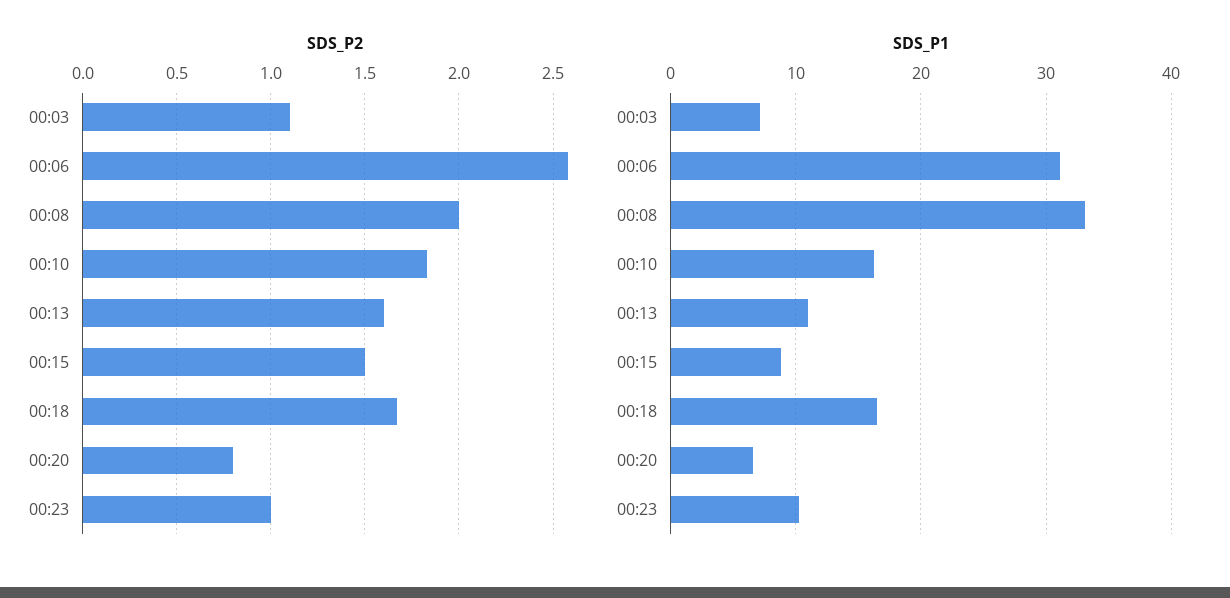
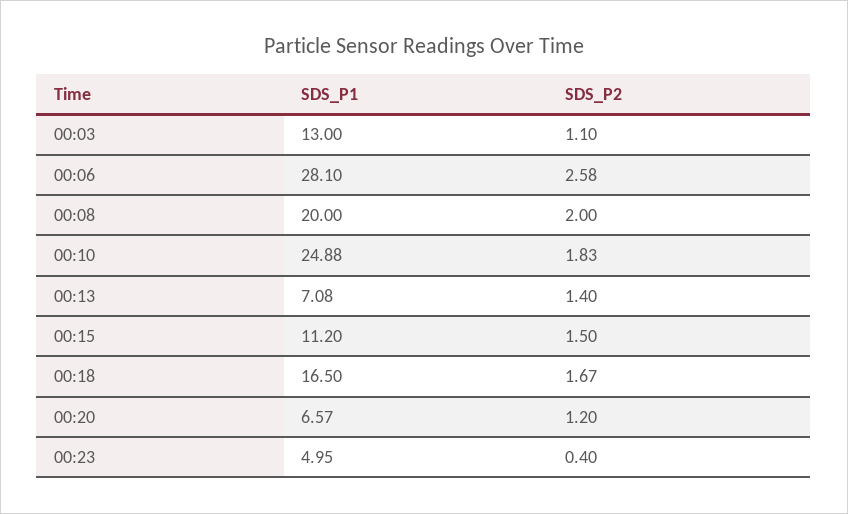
  {
    "SDS_P2": {
      "00:03": 1.1,
      "00:06": 2.58,
      "00:08": 2,
      "00:10": 1.83,
-     "00:13": 1.6,
+     "00:13": 1.4,
      "00:15": 1.5,
      "00:18": 1.67,
-     "00:20": 0.8,
+     "00:20": 1.2,
-     "00:23": 1
+     "00:23": 0.4
    },
    "SDS_P1": {
-     "00:03": 7,
+     "00:03": 13,
-     "00:06": 31,
+     "00:06": 28.1,
-     "00:08": 33,
+     "00:08": 20,
-     "00:10": 16,
+     "00:10": 24.88,
-     "00:13": 11,
+     "00:13": 7.08,
-     "00:15": 9,
+     "00:15": 11.2,
      "00:18": 16.5,
      "00:20": 6.57,
-     "00:23": 10
+     "00:23": 4.95
    }
  }

